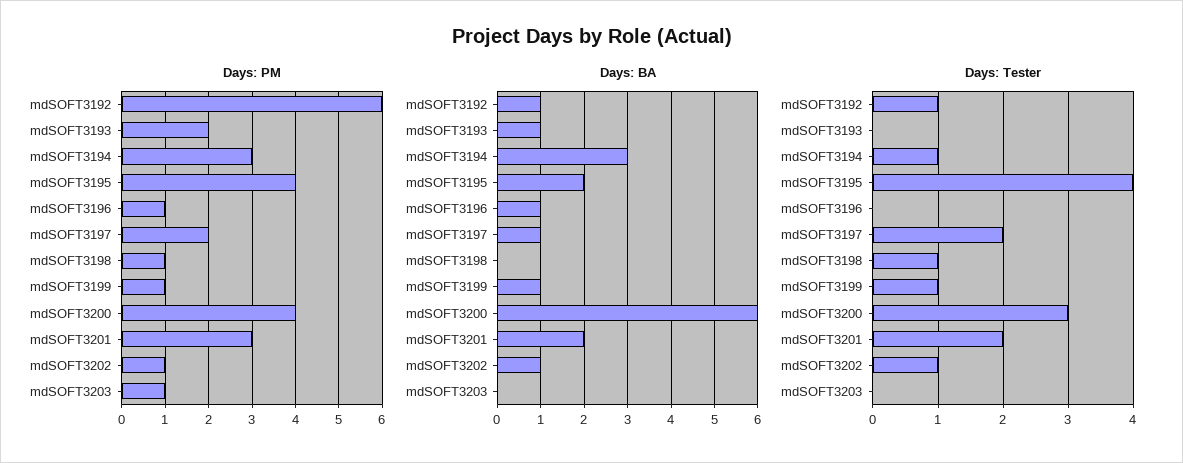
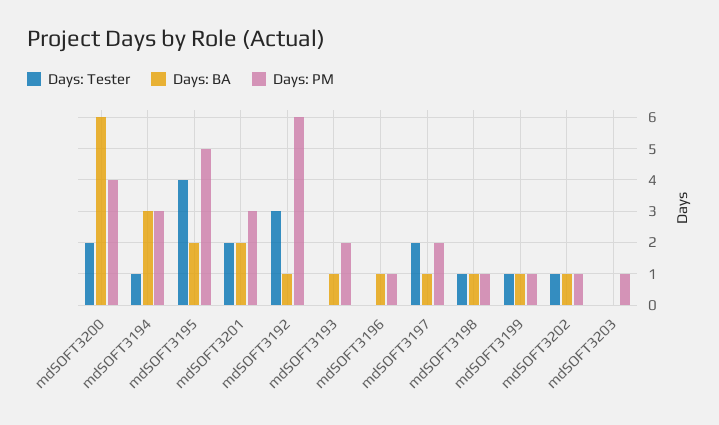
  {
    "Days: PM": {
      "mdSOFT3192": 6,
      "mdSOFT3193": 2,
      "mdSOFT3194": 3,
-     "mdSOFT3195": 4,
+     "mdSOFT3195": 5,
      "mdSOFT3196": 1,
      "mdSOFT3197": 2,
      "mdSOFT3198": 1,
      "mdSOFT3199": 1,
      "mdSOFT3200": 4,
      "mdSOFT3201": 3,
      "mdSOFT3202": 1,
      "mdSOFT3203": 1
    },
    "Days: BA": {
      "mdSOFT3192": 1,
      "mdSOFT3193": 1,
      "mdSOFT3194": 3,
      "mdSOFT3195": 2,
      "mdSOFT3196": 1,
      "mdSOFT3197": 1,
-     "mdSOFT3198": 0,
+     "mdSOFT3198": 1,
      "mdSOFT3199": 1,
      "mdSOFT3200": 6,
      "mdSOFT3201": 2,
      "mdSOFT3202": 1,
      "mdSOFT3203": 0
    },
    "Days: Tester": {
-     "mdSOFT3192": 1,
+     "mdSOFT3192": 3,
      "mdSOFT3193": 0,
      "mdSOFT3194": 1,
      "mdSOFT3195": 4,
      "mdSOFT3196": 0,
      "mdSOFT3197": 2,
      "mdSOFT3198": 1,
      "mdSOFT3199": 1,
-     "mdSOFT3200": 3,
+     "mdSOFT3200": 2,
      "mdSOFT3201": 2,
      "mdSOFT3202": 1,
      "mdSOFT3203": 0
    }
  }

